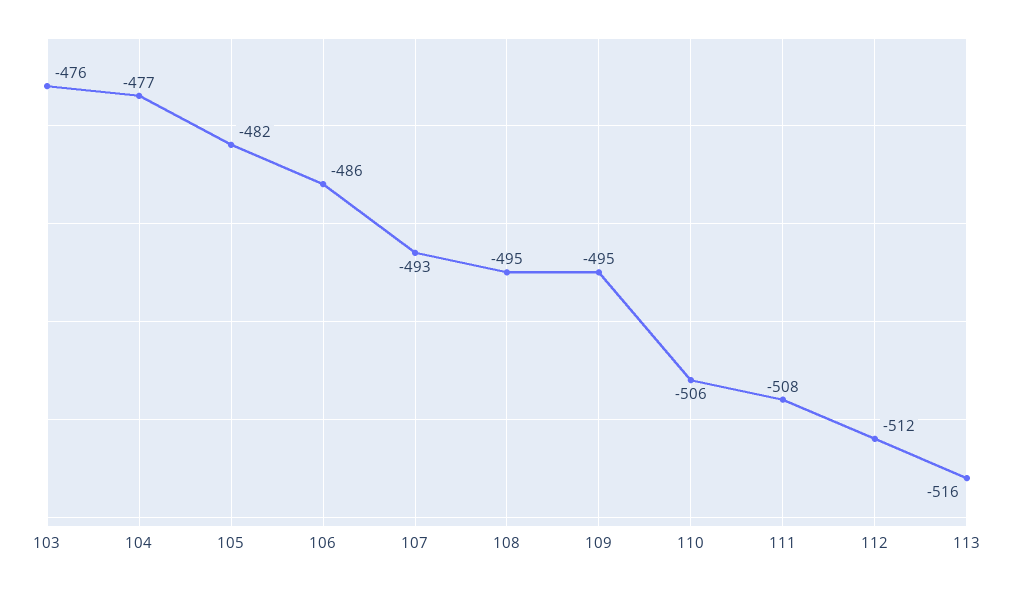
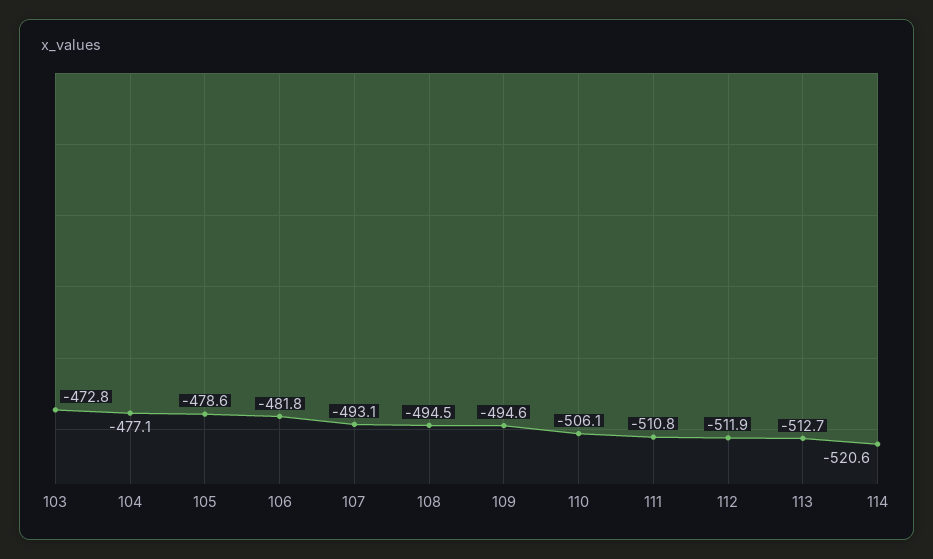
  {
-   "103": -476,
+   "103": -472.8,
    "104": -477.1,
-   "105": -482,
+   "105": -478.6,
-   "106": -486,
+   "106": -481.8,
    "107": -493.1,
    "108": -494.5,
    "109": -494.6,
    "110": -506.1,
-   "111": -508,
+   "111": -510.8,
    "112": -511.9,
-   "113": -516
+   "113": -512.7,
+   "114": -520.6
  }

